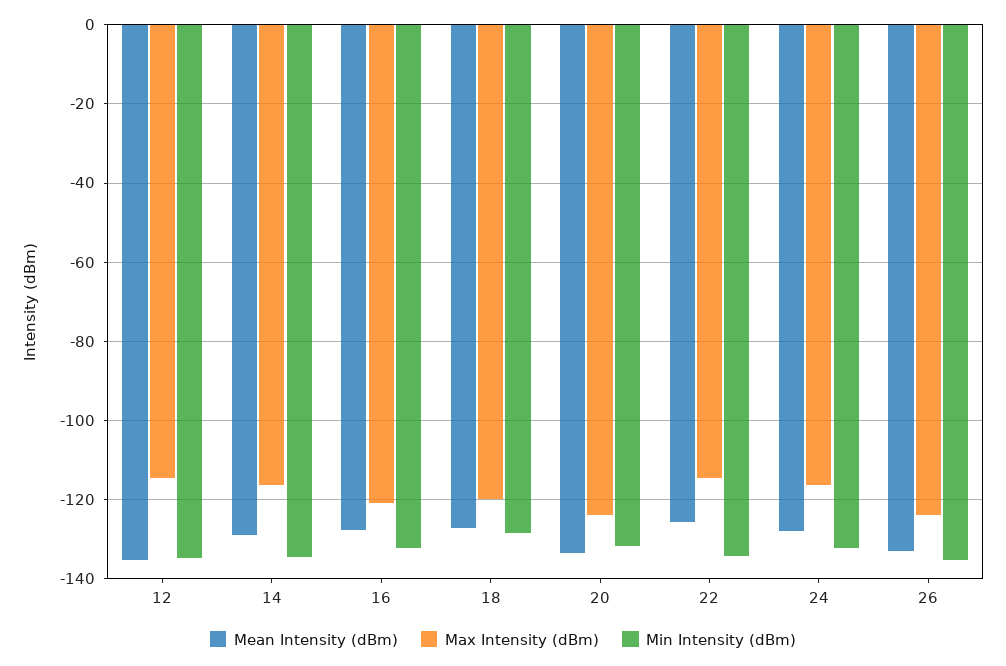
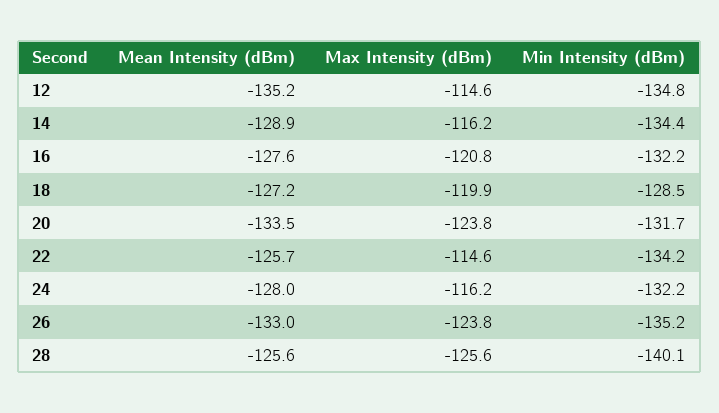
  {
    "Mean Intensity (dBm)": {
      "12": -135.2,
      "14": -128.9,
      "16": -127.6,
      "18": -127.2,
      "20": -133.5,
      "22": -125.7,
      "24": -128,
-     "26": -133
+     "26": -133,
+     "28": -125.6
    },
    "Max Intensity (dBm)": {
      "12": -114.6,
      "14": -116.2,
      "16": -120.8,
      "18": -119.9,
      "20": -123.8,
      "22": -114.6,
      "24": -116.2,
-     "26": -123.8
+     "26": -123.8,
+     "28": -125.6
    },
    "Min Intensity (dBm)": {
      "12": -134.8,
      "14": -134.4,
      "16": -132.2,
      "18": -128.5,
      "20": -131.7,
      "22": -134.2,
      "24": -132.2,
-     "26": -135.2
+     "26": -135.2,
+     "28": -140.1
    }
  }

